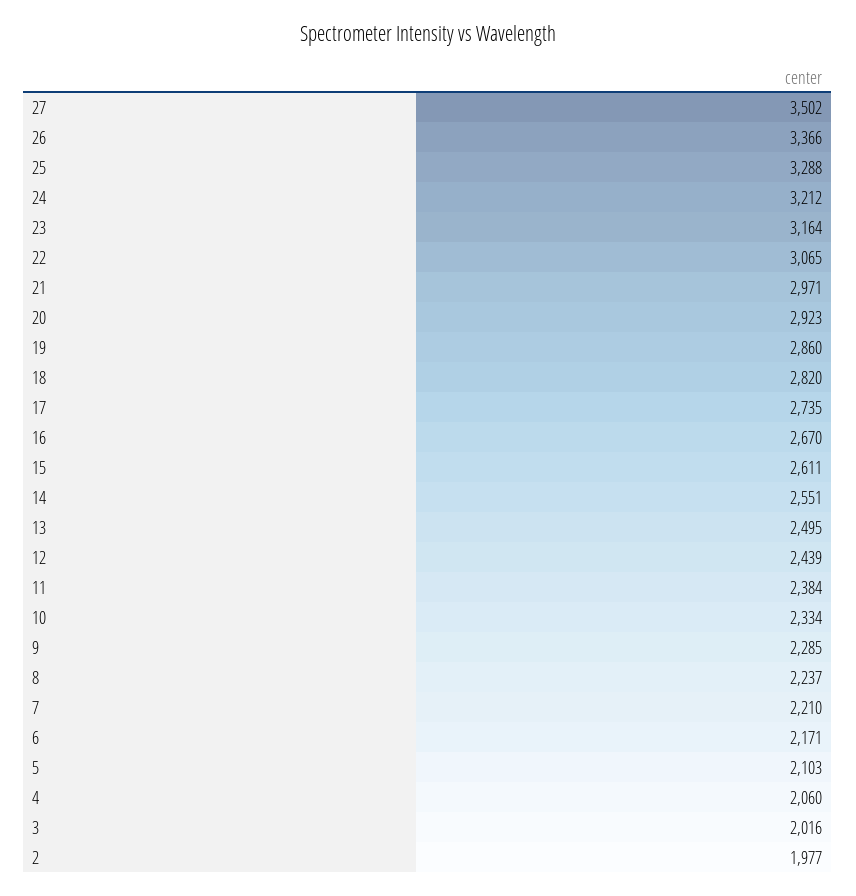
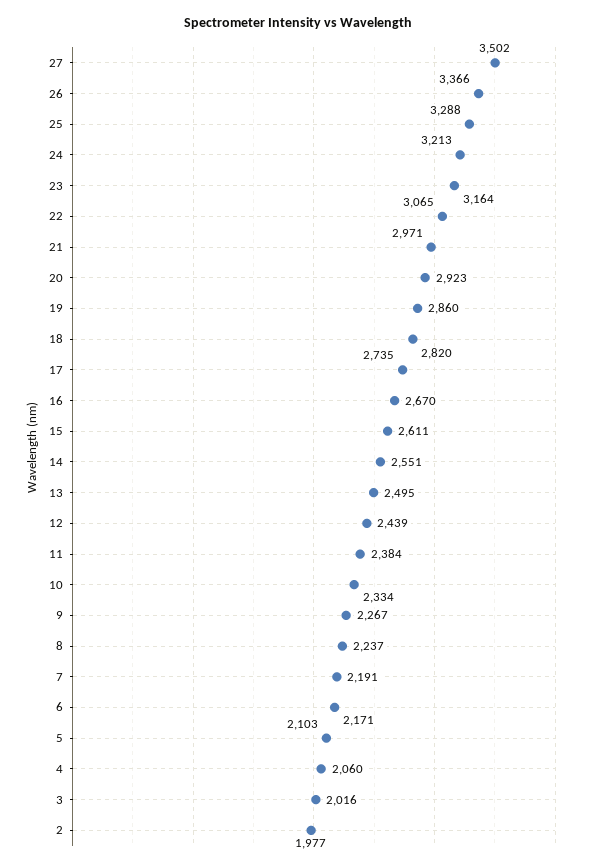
  {
    "27": 3502,
    "26": 3366,
    "25": 3288,
-   "24": 3212,
+   "24": 3213,
    "23": 3164,
    "22": 3065,
    "21": 2971,
    "20": 2923,
    "19": 2860,
    "18": 2820,
    "17": 2735,
    "16": 2670,
    "15": 2611,
    "14": 2551,
    "13": 2495,
    "12": 2439,
    "11": 2384,
    "10": 2334,
-   "9": 2285,
+   "9": 2267,
    "8": 2237,
-   "7": 2210,
+   "7": 2191,
    "6": 2171,
    "5": 2103,
    "4": 2060,
    "3": 2016,
    "2": 1977
  }

